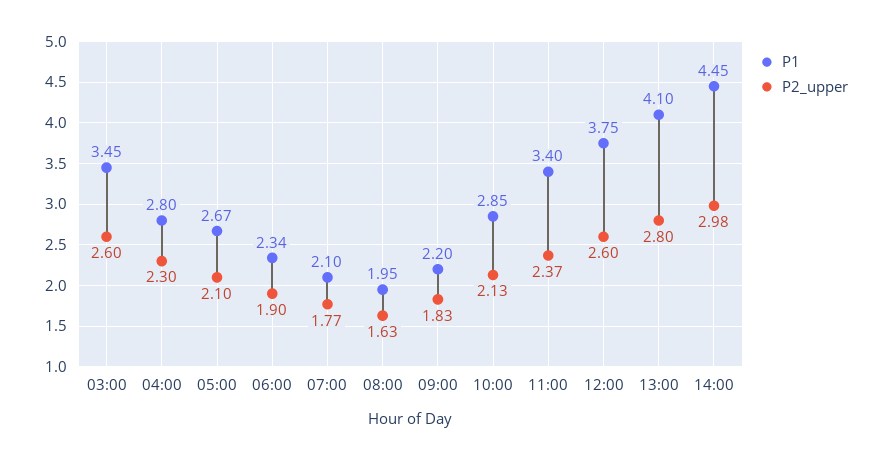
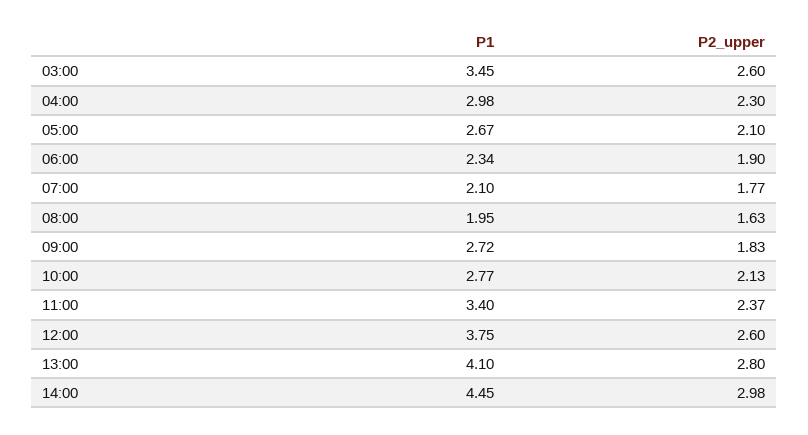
  {
    "P1": {
      "03:00": 3.45,
-     "04:00": 2.8,
+     "04:00": 2.98,
      "05:00": 2.67,
      "06:00": 2.34,
      "07:00": 2.1,
      "08:00": 1.95,
-     "09:00": 2.2,
+     "09:00": 2.72,
-     "10:00": 2.85,
+     "10:00": 2.77,
      "11:00": 3.4,
      "12:00": 3.75,
      "13:00": 4.1,
      "14:00": 4.45
    },
    "P2_upper": {
      "03:00": 2.6,
      "04:00": 2.3,
      "05:00": 2.1,
      "06:00": 1.9,
      "07:00": 1.77,
      "08:00": 1.63,
      "09:00": 1.83,
      "10:00": 2.13,
      "11:00": 2.37,
      "12:00": 2.6,
      "13:00": 2.8,
      "14:00": 2.98
    }
  }

